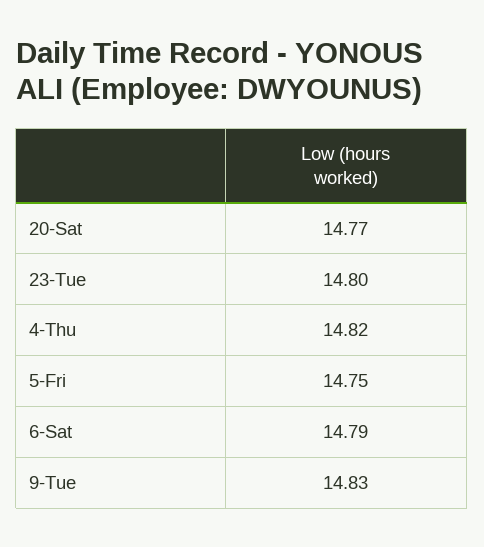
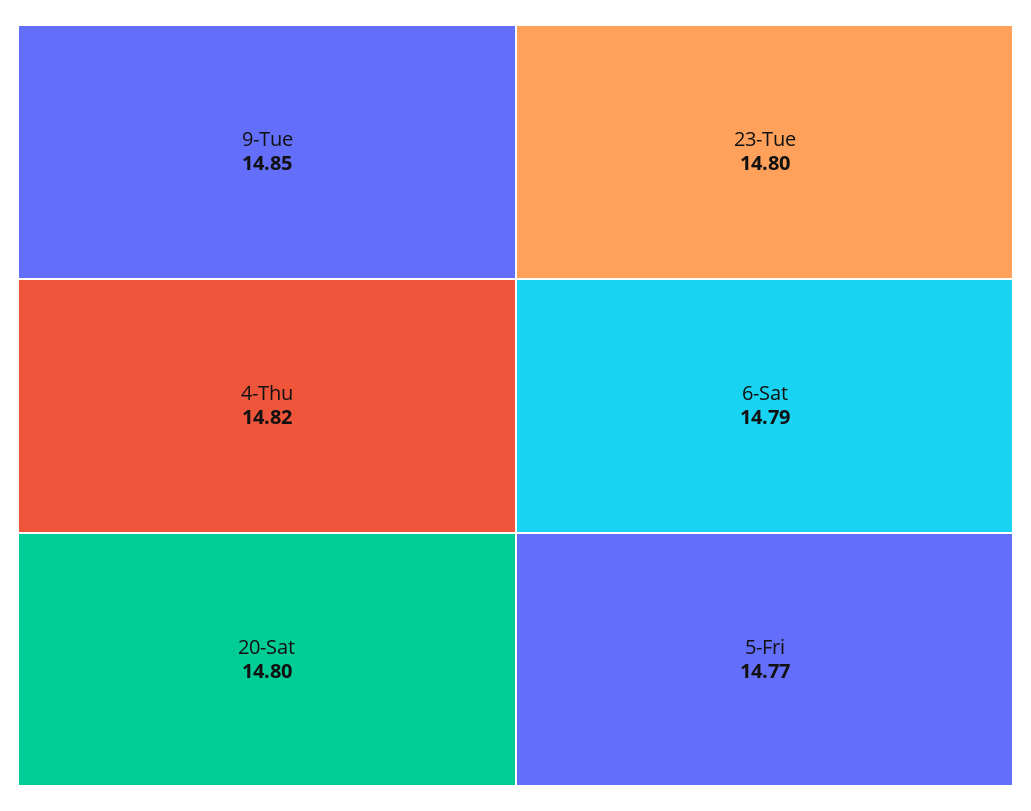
  {
-   "20-Sat": 14.77,
+   "20-Sat": 14.8,
    "23-Tue": 14.8,
    "4-Thu": 14.82,
-   "5-Fri": 14.75,
+   "5-Fri": 14.77,
    "6-Sat": 14.79,
-   "9-Tue": 14.83
+   "9-Tue": 14.85
  }

